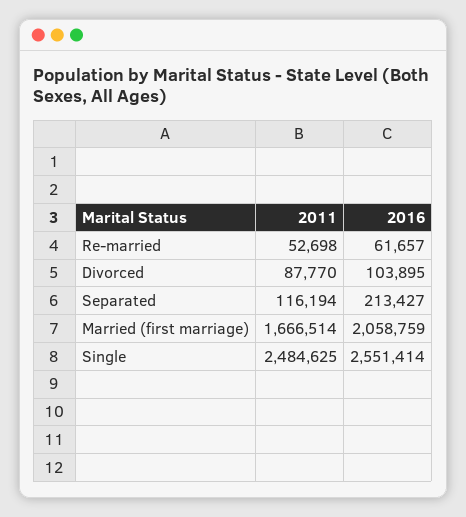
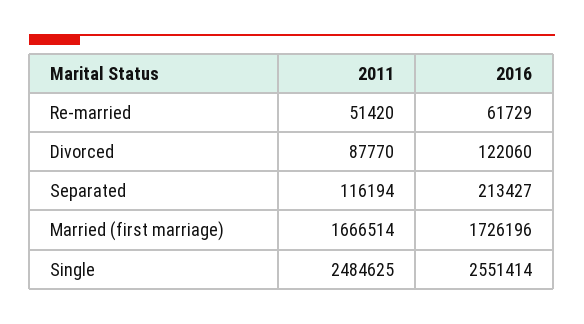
  {
    "2011": {
-     "Re-married": 52698,
+     "Re-married": 51420,
      "Divorced": 87770,
      "Separated": 116194,
      "Married (first marriage)": 1666514,
      "Single": 2484625
    },
    "2016": {
-     "Re-married": 61657,
+     "Re-married": 61729,
-     "Divorced": 103895,
+     "Divorced": 122060,
      "Separated": 213427,
-     "Married (first marriage)": 2058759,
+     "Married (first marriage)": 1726196,
      "Single": 2551414
    }
  }

